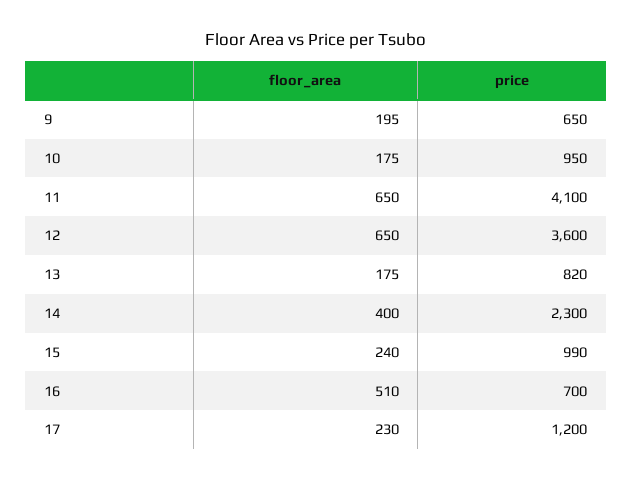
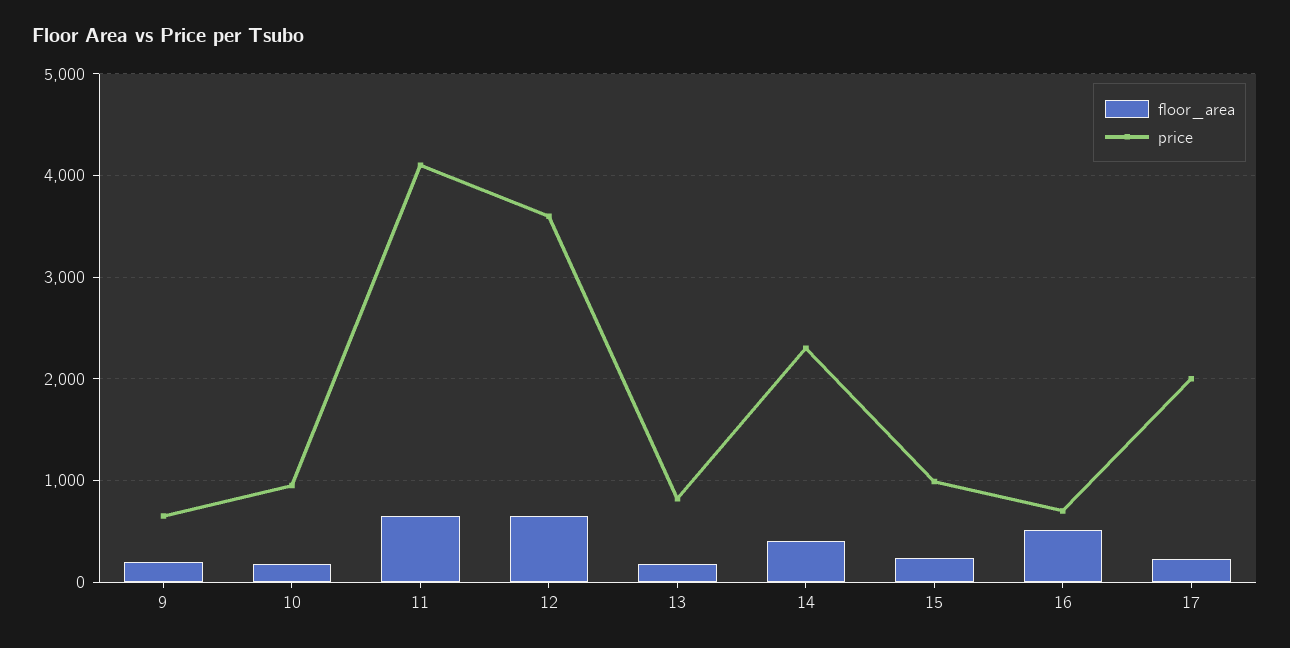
  {
    "floor_area": {
      "9": 195,
      "10": 175,
      "11": 650,
      "12": 650,
      "13": 175,
      "14": 400,
      "15": 240,
      "16": 510,
      "17": 230
    },
    "price": {
      "9": 650,
      "10": 950,
      "11": 4100,
      "12": 3600,
      "13": 820,
      "14": 2300,
      "15": 990,
      "16": 700,
-     "17": 1200
+     "17": 2000
    }
  }

